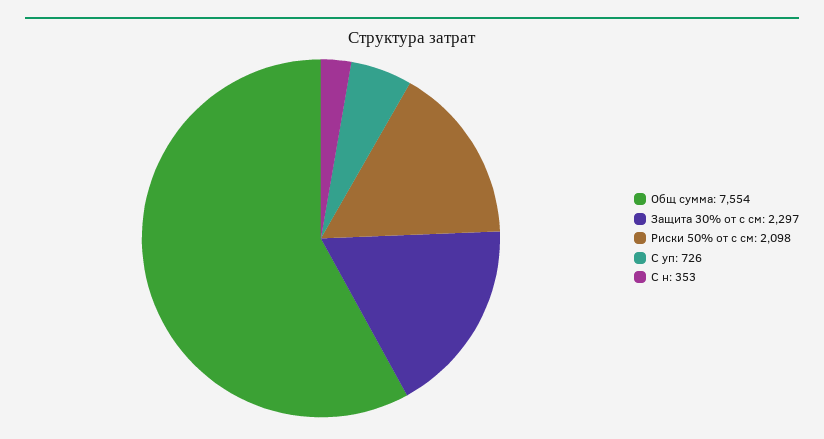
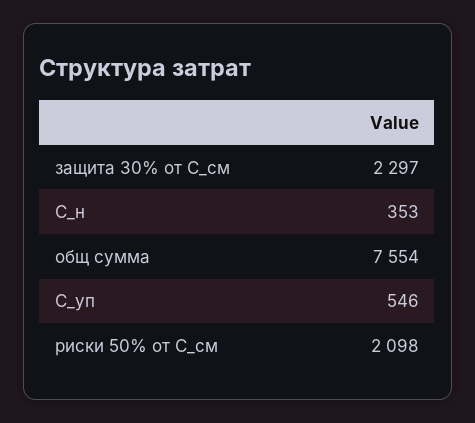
  {
    "Общ сумма": 7554,
    "Защита 30% от с см": 2297,
    "Риски 50% от с см": 2098,
-   "С уп": 726,
+   "С уп": 546,
    "С н": 353
  }

